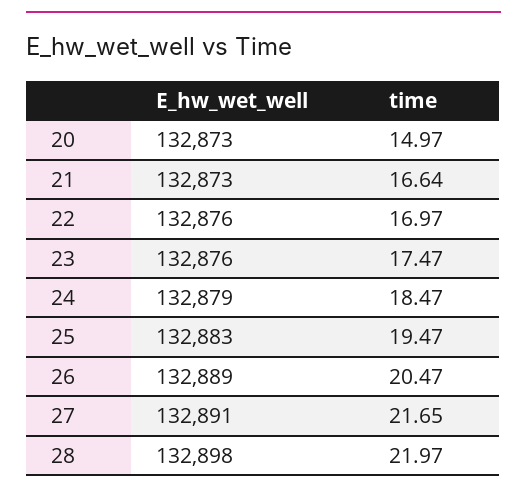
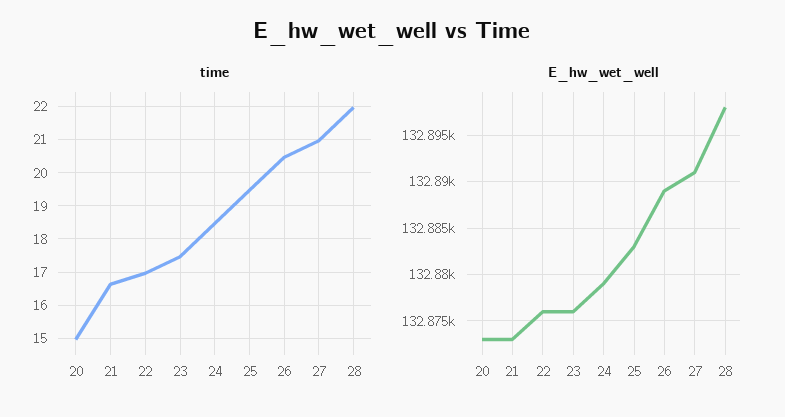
  {
    "E_hw_wet_well": {
      "20": 132873,
      "21": 132873,
      "22": 132876,
      "23": 132876,
      "24": 132879,
      "25": 132883,
      "26": 132889,
      "27": 132891,
      "28": 132898
    },
    "time": {
      "20": 14.97,
      "21": 16.64,
      "22": 16.97,
      "23": 17.47,
      "24": 18.47,
      "25": 19.47,
      "26": 20.47,
-     "27": 21.65,
+     "27": 21,
      "28": 21.97
    }
  }

